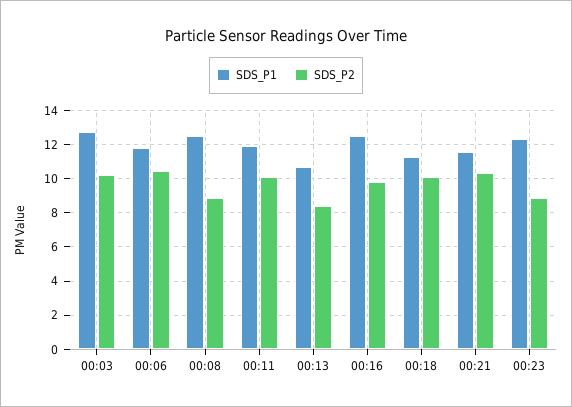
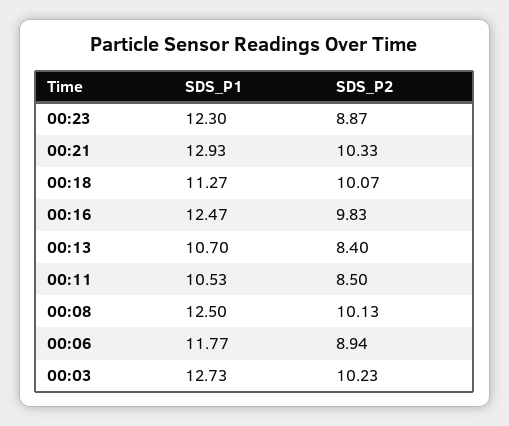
  {
    "SDS_P1": {
      "00:03": 12.73,
      "00:06": 11.77,
      "00:08": 12.5,
-     "00:11": 12,
+     "00:11": 10.53,
      "00:13": 10.7,
      "00:16": 12.47,
      "00:18": 11.27,
-     "00:21": 11.5,
+     "00:21": 12.93,
      "00:23": 12.3
    },
    "SDS_P2": {
      "00:03": 10.23,
-     "00:06": 10.5,
+     "00:06": 8.94,
-     "00:08": 9,
+     "00:08": 10.13,
-     "00:11": 10,
+     "00:11": 8.5,
      "00:13": 8.4,
      "00:16": 9.83,
      "00:18": 10.07,
      "00:21": 10.33,
      "00:23": 8.87
    }
  }

